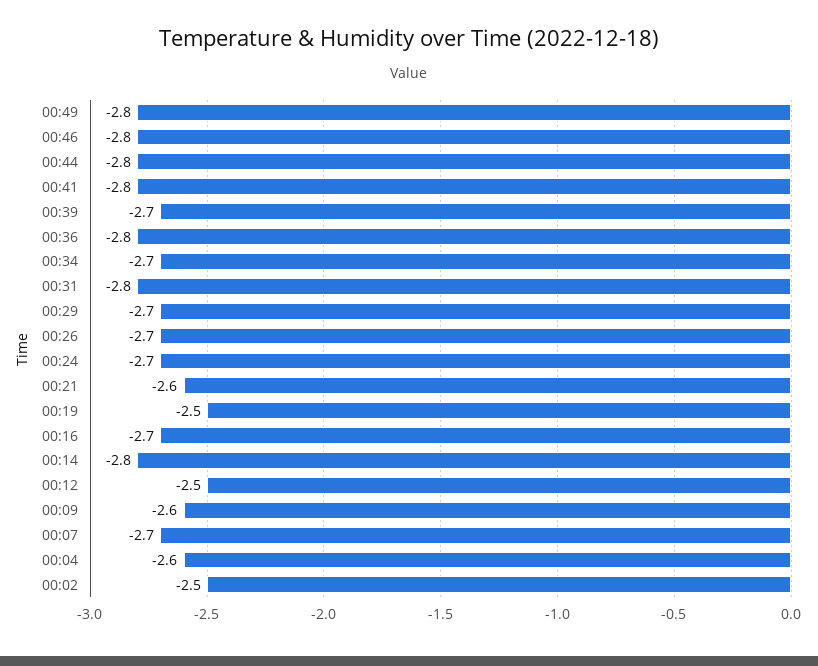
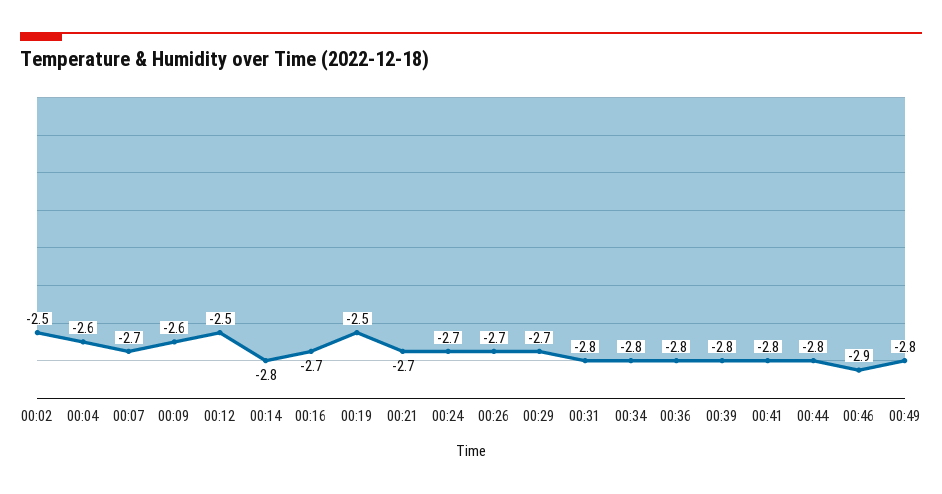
  {
    "00:49": -2.8,
-   "00:46": -2.8,
+   "00:46": -2.9,
    "00:44": -2.8,
    "00:41": -2.8,
-   "00:39": -2.7,
+   "00:39": -2.8,
    "00:36": -2.8,
-   "00:34": -2.7,
+   "00:34": -2.8,
    "00:31": -2.8,
    "00:29": -2.7,
    "00:26": -2.7,
    "00:24": -2.7,
-   "00:21": -2.6,
+   "00:21": -2.7,
    "00:19": -2.5,
    "00:16": -2.7,
    "00:14": -2.8,
    "00:12": -2.5,
    "00:09": -2.6,
    "00:07": -2.7,
    "00:04": -2.6,
    "00:02": -2.5
  }

